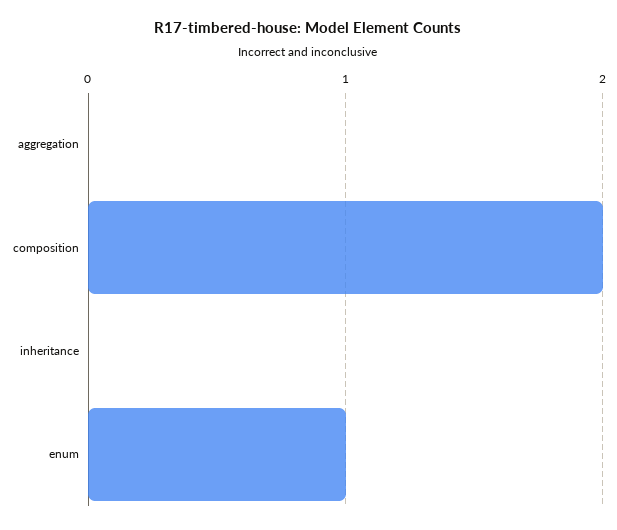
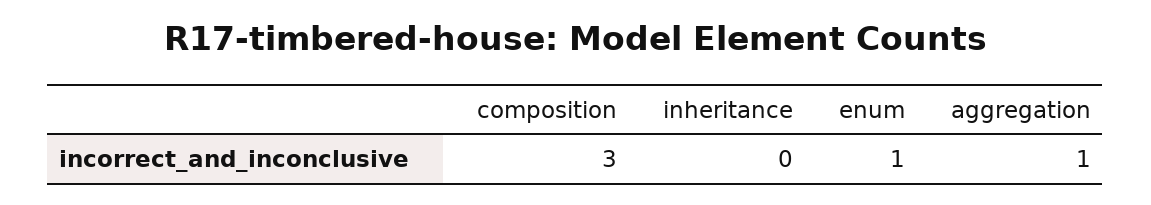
  {
-   "aggregation": 0,
+   "aggregation": 1,
-   "composition": 2,
+   "composition": 3,
    "inheritance": 0,
    "enum": 1
  }

